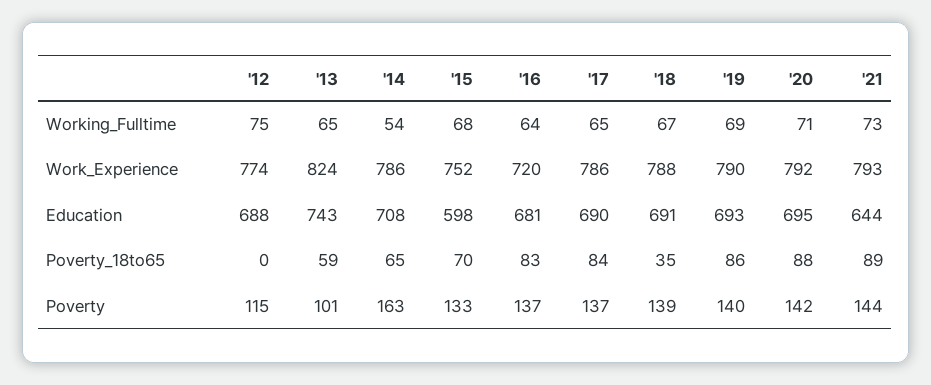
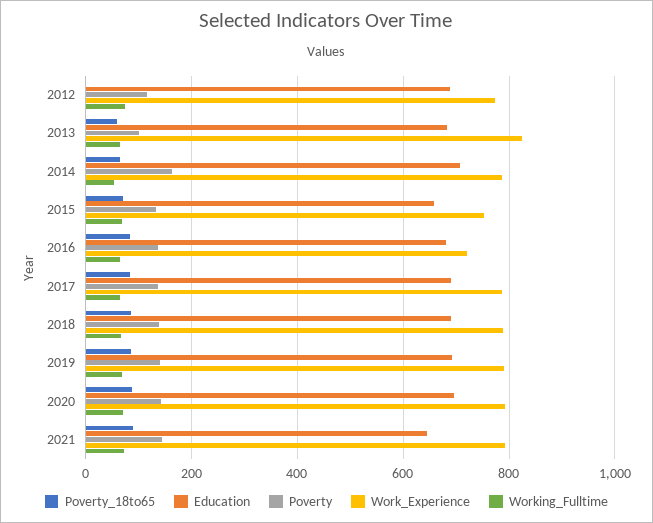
  {
    "Working_Fulltime": {
      "'12": 75,
      "'13": 65,
      "'14": 54,
      "'15": 68,
      "'16": 64,
      "'17": 65,
      "'18": 67,
      "'19": 69,
      "'20": 71,
      "'21": 73
    },
    "Work_Experience": {
      "'12": 774,
      "'13": 824,
      "'14": 786,
      "'15": 752,
      "'16": 720,
      "'17": 786,
      "'18": 788,
      "'19": 790,
      "'20": 792,
      "'21": 793
    },
    "Education": {
      "'12": 688,
-     "'13": 743,
+     "'13": 680,
      "'14": 708,
-     "'15": 598,
+     "'15": 660,
      "'16": 681,
      "'17": 690,
      "'18": 691,
      "'19": 693,
      "'20": 695,
      "'21": 644
    },
    "Poverty_18to65": {
      "'12": 0,
      "'13": 59,
      "'14": 65,
      "'15": 70,
      "'16": 83,
      "'17": 84,
-     "'18": 35,
+     "'18": 80,
      "'19": 86,
      "'20": 88,
      "'21": 89
    },
    "Poverty": {
      "'12": 115,
      "'13": 101,
      "'14": 163,
      "'15": 133,
      "'16": 137,
      "'17": 137,
      "'18": 139,
      "'19": 140,
      "'20": 142,
      "'21": 144
    }
  }

